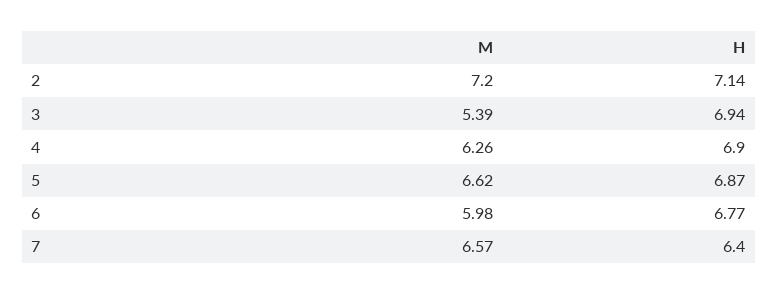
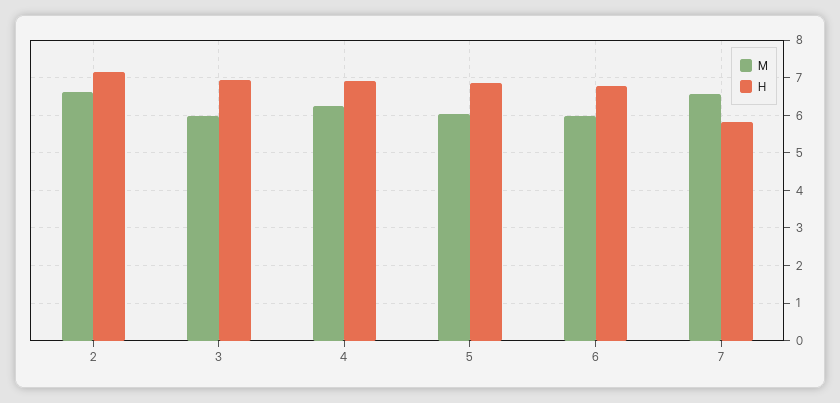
  {
    "M": {
-     "2": 7.2,
+     "2": 6.6,
-     "3": 5.39,
+     "3": 6,
      "4": 6.26,
-     "5": 6.62,
+     "5": 6,
      "6": 5.98,
      "7": 6.57
    },
    "H": {
      "2": 7.14,
      "3": 6.94,
      "4": 6.9,
      "5": 6.87,
      "6": 6.77,
-     "7": 6.4
+     "7": 5.8
    }
  }

